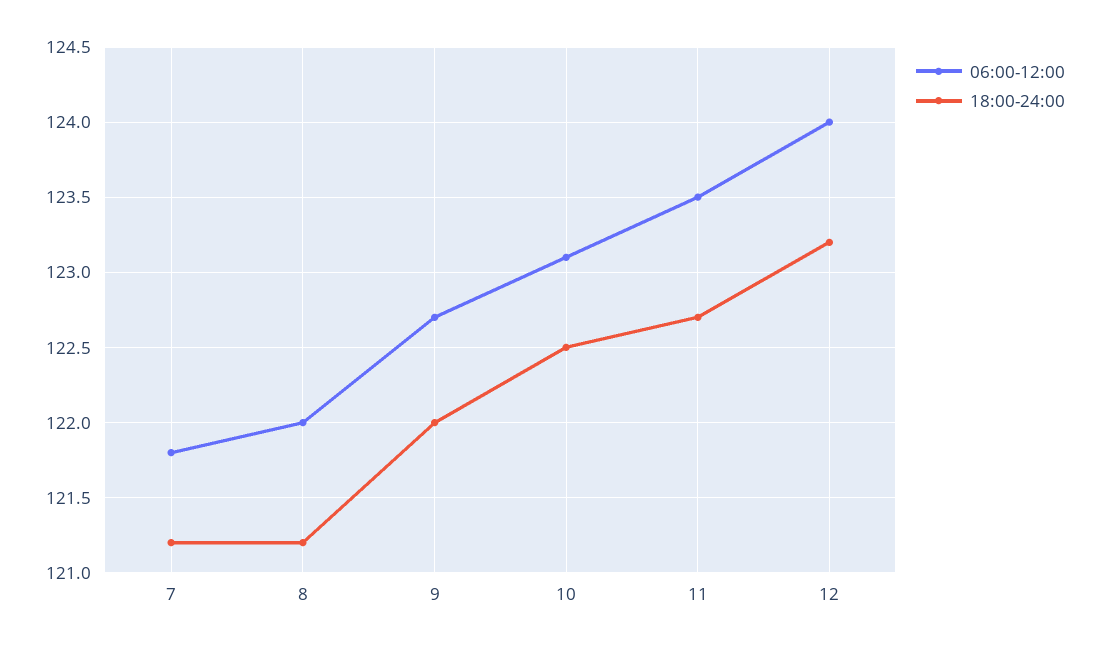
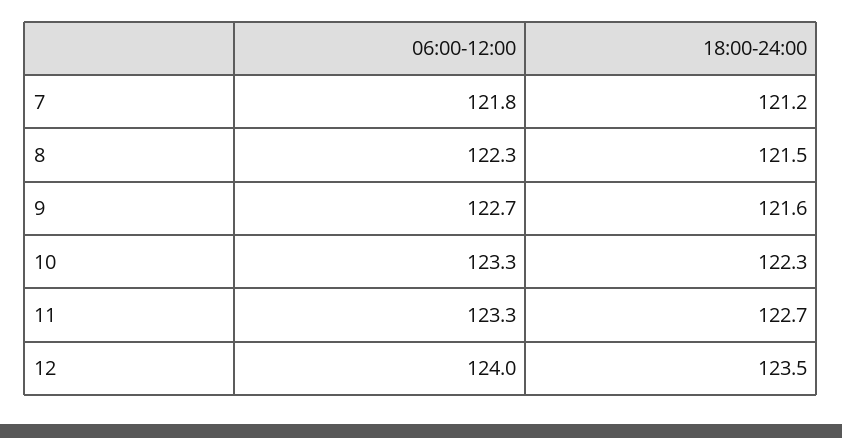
  {
    "06:00-12:00": {
      "7": 121.8,
-     "8": 122,
+     "8": 122.3,
      "9": 122.7,
-     "10": 123.1,
+     "10": 123.3,
-     "11": 123.5,
+     "11": 123.3,
      "12": 124
    },
    "18:00-24:00": {
      "7": 121.2,
-     "8": 121.2,
+     "8": 121.5,
-     "9": 122,
+     "9": 121.6,
-     "10": 122.5,
+     "10": 122.3,
      "11": 122.7,
-     "12": 123.2
+     "12": 123.5
    }
  }

